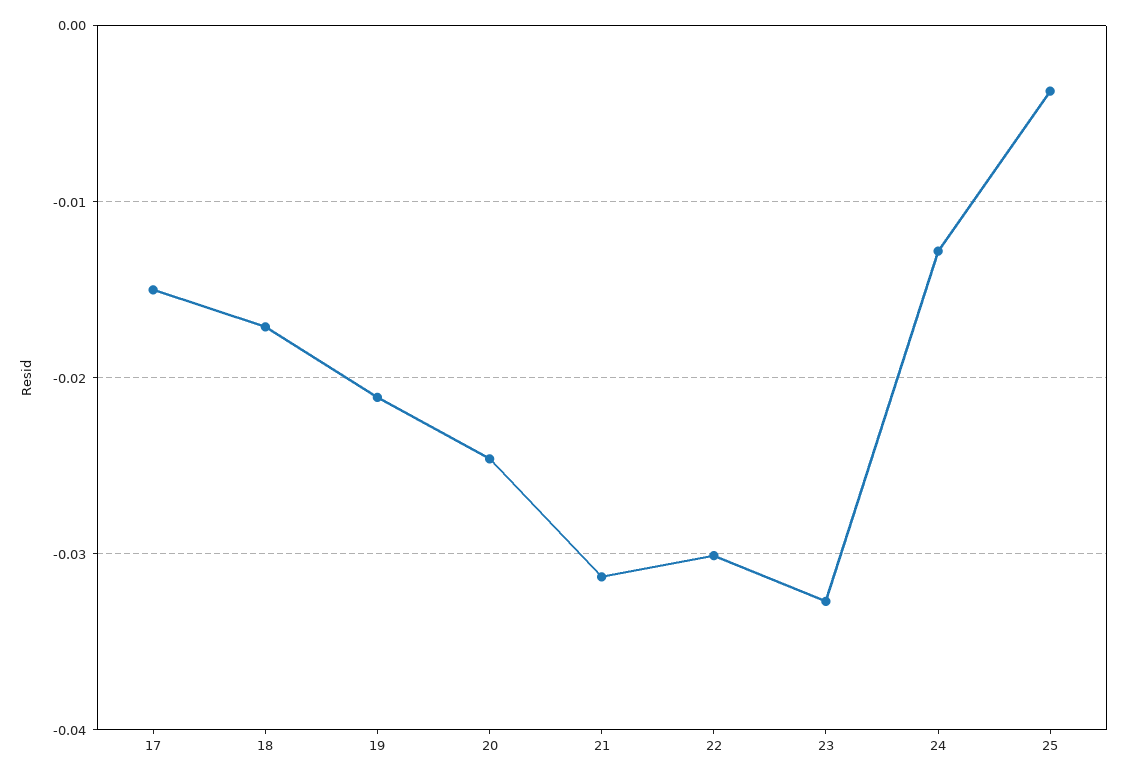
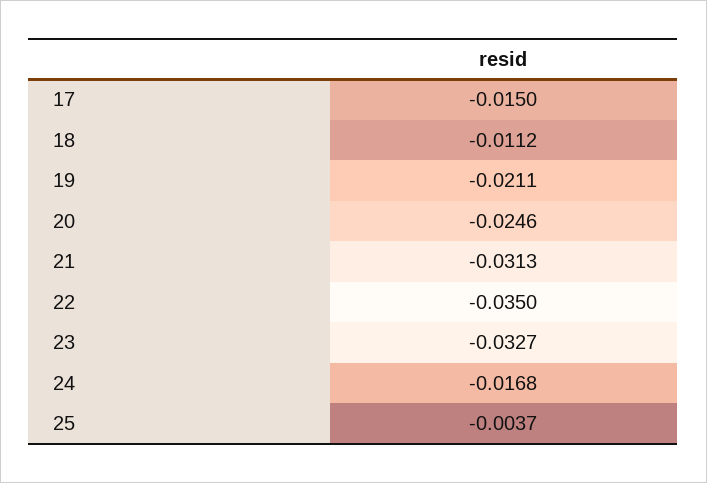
  {
    "17": -0.015,
-   "18": -0.017,
+   "18": -0.0112,
    "19": -0.0211,
    "20": -0.0246,
    "21": -0.0313,
-   "22": -0.03,
+   "22": -0.035,
    "23": -0.0327,
-   "24": -0.013,
+   "24": -0.0168,
    "25": -0.0037
  }

